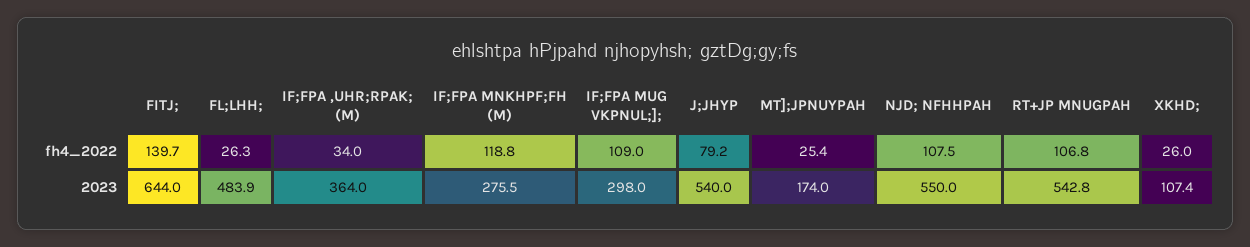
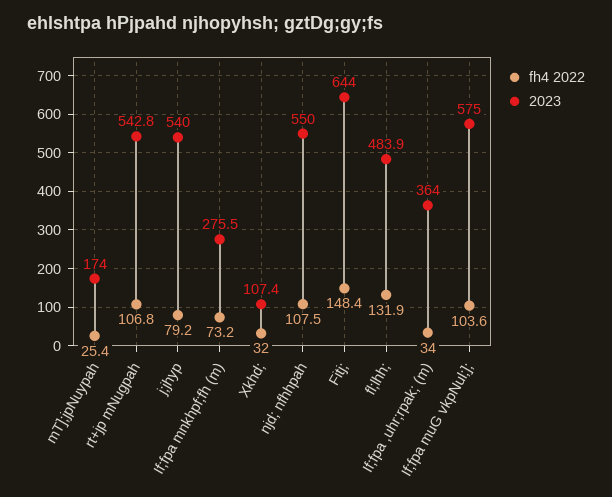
  {
    "fh4_2022": {
-     "FITJ;": 139.7,
+     "FITJ;": 148.4,
-     "FL;LHH;": 26.3,
+     "FL;LHH;": 131.9,
      "IF;FPA ,UHR;RPAK; (M)": 34,
-     "IF;FPA MNKHPF;FH (M)": 118.8,
+     "IF;FPA MNKHPF;FH (M)": 73.2,
-     "IF;FPA MUG VKPNUL;];": 109,
+     "IF;FPA MUG VKPNUL;];": 103.6,
      "J;JHYP": 79.2,
      "MT];JPNUYPAH": 25.4,
      "NJD; NFHHPAH": 107.5,
      "RT+JP MNUGPAH": 106.8,
-     "XKHD;": 26
+     "XKHD;": 32
    },
    "2023": {
      "FITJ;": 644,
      "FL;LHH;": 483.9,
      "IF;FPA ,UHR;RPAK; (M)": 364,
      "IF;FPA MNKHPF;FH (M)": 275.5,
-     "IF;FPA MUG VKPNUL;];": 298,
+     "IF;FPA MUG VKPNUL;];": 575,
      "J;JHYP": 540,
      "MT];JPNUYPAH": 174,
      "NJD; NFHHPAH": 550,
      "RT+JP MNUGPAH": 542.8,
      "XKHD;": 107.4
    }
  }

